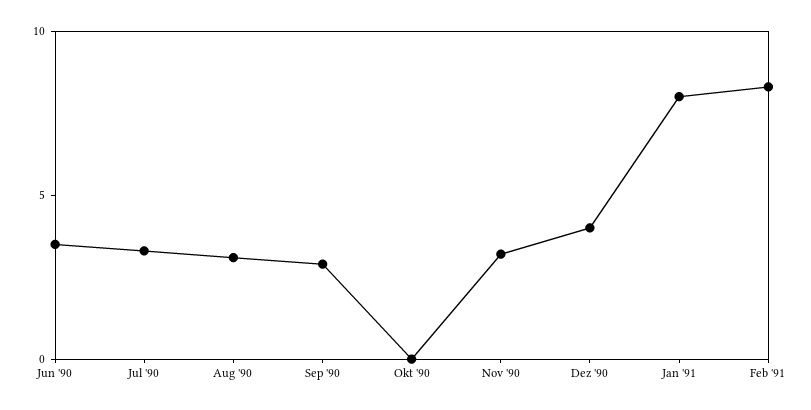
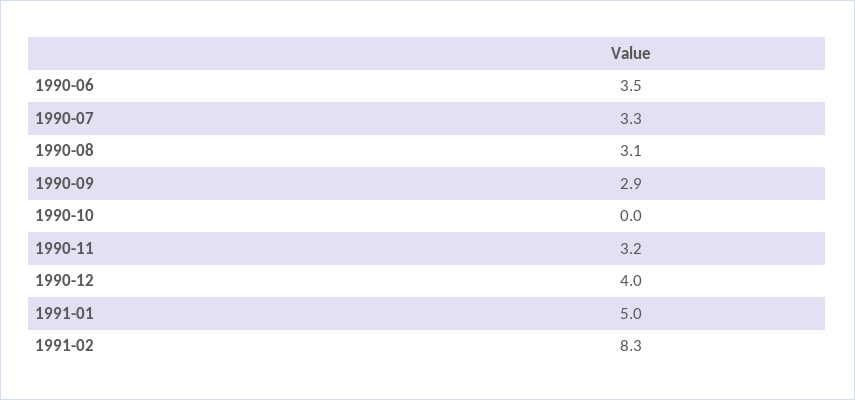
  {
    "Jun '90": 3.5,
    "Jul '90": 3.3,
    "Aug '90": 3.1,
    "Sep '90": 2.9,
    "Okt '90": 0,
    "Nov '90": 3.2,
    "Dez '90": 4,
-   "Jan '91": 8,
+   "Jan '91": 5,
    "Feb '91": 8.3
  }

